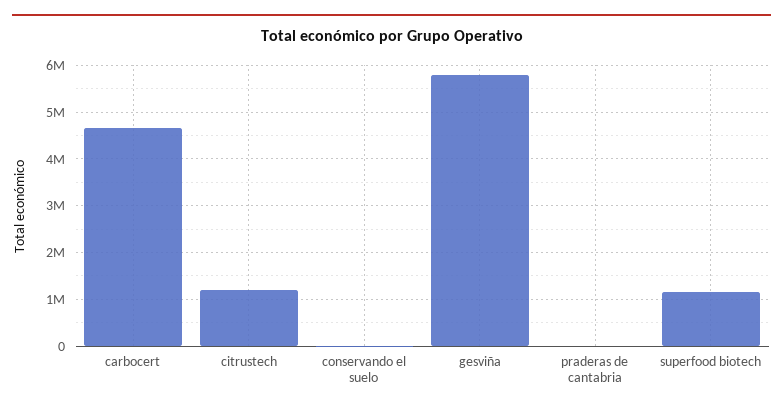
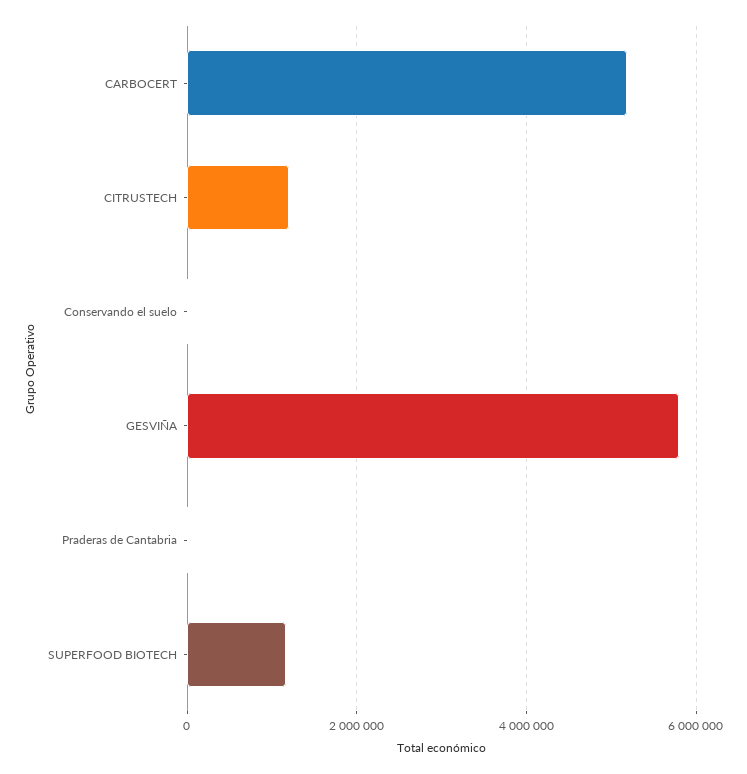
  {
-   "carbocert": 4600000,
+   "carbocert": 5200000,
    "citrustech": 1200000,
    "conservando el suelo": 0,
    "gesviña": 5800000,
    "praderas de cantabria": 0,
    "superfood biotech": 1200000
  }

